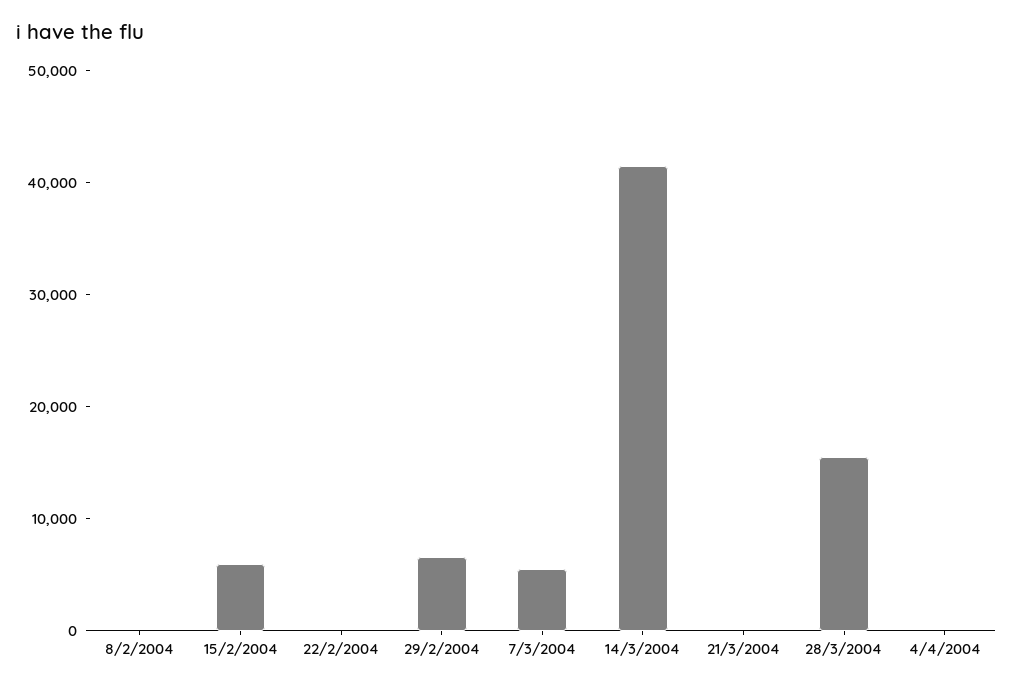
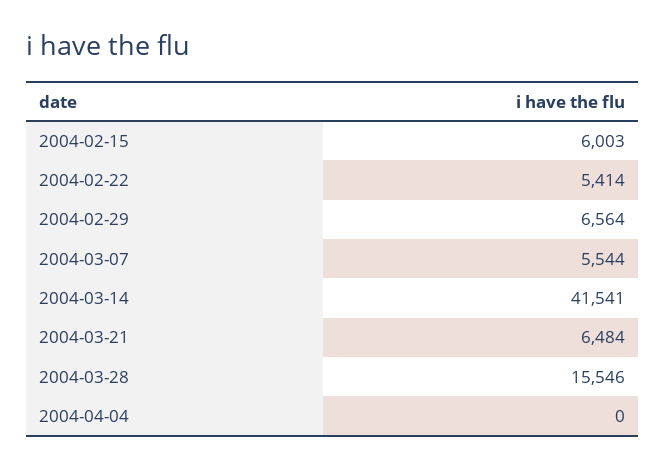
  {
-   "8/2/2004": 0,
    "15/2/2004": 6003,
-   "22/2/2004": 0,
+   "22/2/2004": 5414,
    "29/2/2004": 6564,
    "7/3/2004": 5544,
    "14/3/2004": 41541,
-   "21/3/2004": 0,
+   "21/3/2004": 6484,
    "28/3/2004": 15546,
    "4/4/2004": 0
  }

